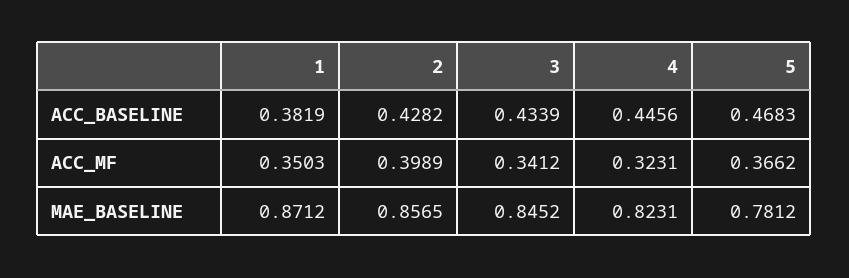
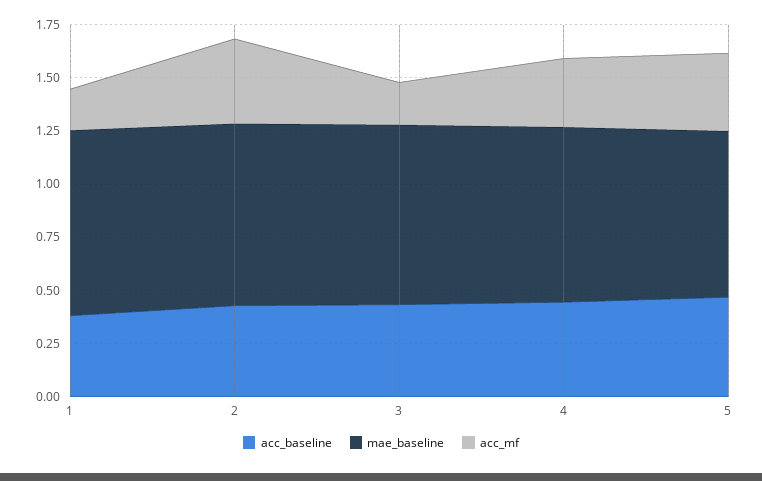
  {
    "ACC_BASELINE": {
      "1": 0.3819,
      "2": 0.4282,
      "3": 0.4339,
      "4": 0.4456,
      "5": 0.4683
    },
    "ACC_MF": {
-     "1": 0.3503,
+     "1": 0.2,
      "2": 0.3989,
-     "3": 0.3412,
+     "3": 0.2,
      "4": 0.3231,
      "5": 0.3662
    },
    "MAE_BASELINE": {
      "1": 0.8712,
      "2": 0.8565,
      "3": 0.8452,
      "4": 0.8231,
      "5": 0.7812
    }
  }

